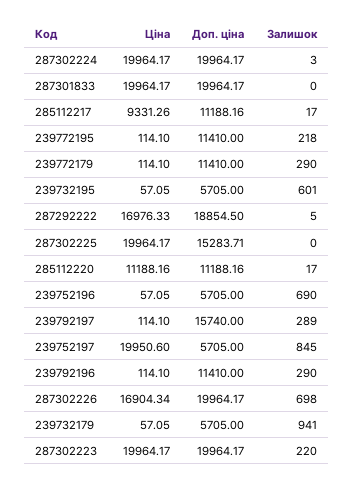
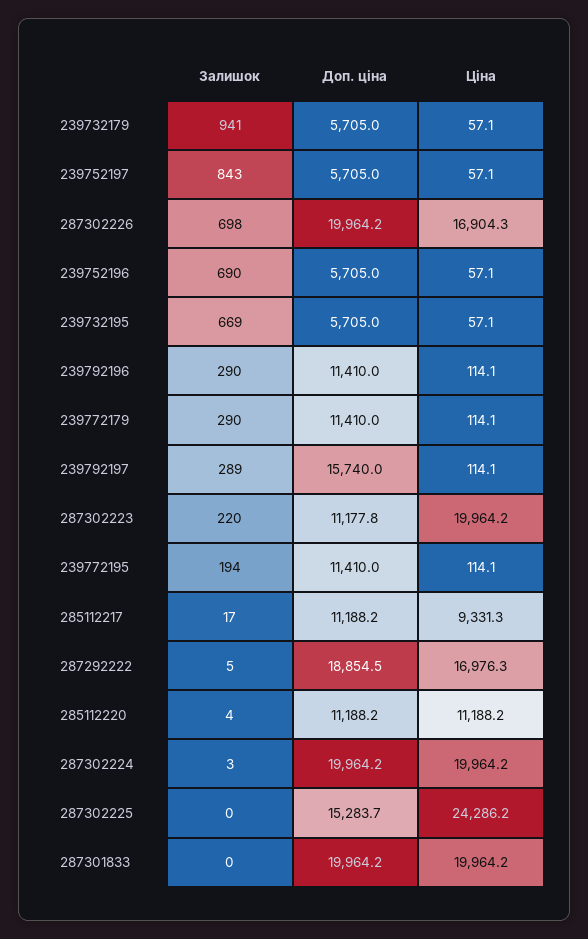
  {
    "Ціна": {
      "287302224": 19964.17,
      "287301833": 19964.17,
      "285112217": 9331.26,
      "239772195": 114.1,
      "239772179": 114.1,
      "239732195": 57.05,
      "287292222": 16976.33,
-     "287302225": 19964.17,
+     "287302225": 24286.2,
      "285112220": 11188.16,
      "239752196": 57.05,
      "239792197": 114.1,
-     "239752197": 19950.6,
+     "239752197": 57.1,
      "239792196": 114.1,
      "287302226": 16904.34,
      "239732179": 57.05,
      "287302223": 19964.17
    },
    "Доп. ціна": {
      "287302224": 19964.17,
      "287301833": 19964.17,
      "285112217": 11188.16,
      "239772195": 11410,
      "239772179": 11410,
      "239732195": 5705,
      "287292222": 18854.5,
      "287302225": 15283.71,
      "285112220": 11188.16,
      "239752196": 5705,
      "239792197": 15740,
      "239752197": 5705,
      "239792196": 11410,
      "287302226": 19964.17,
      "239732179": 5705,
-     "287302223": 19964.17
+     "287302223": 11177.8
    },
    "Залишок": {
      "287302224": 3,
      "287301833": 0,
      "285112217": 17,
-     "239772195": 218,
+     "239772195": 194,
      "239772179": 290,
-     "239732195": 601,
+     "239732195": 669,
      "287292222": 5,
      "287302225": 0,
-     "285112220": 17,
+     "285112220": 4,
      "239752196": 690,
      "239792197": 289,
-     "239752197": 845,
+     "239752197": 843,
      "239792196": 290,
      "287302226": 698,
      "239732179": 941,
      "287302223": 220
    }
  }

